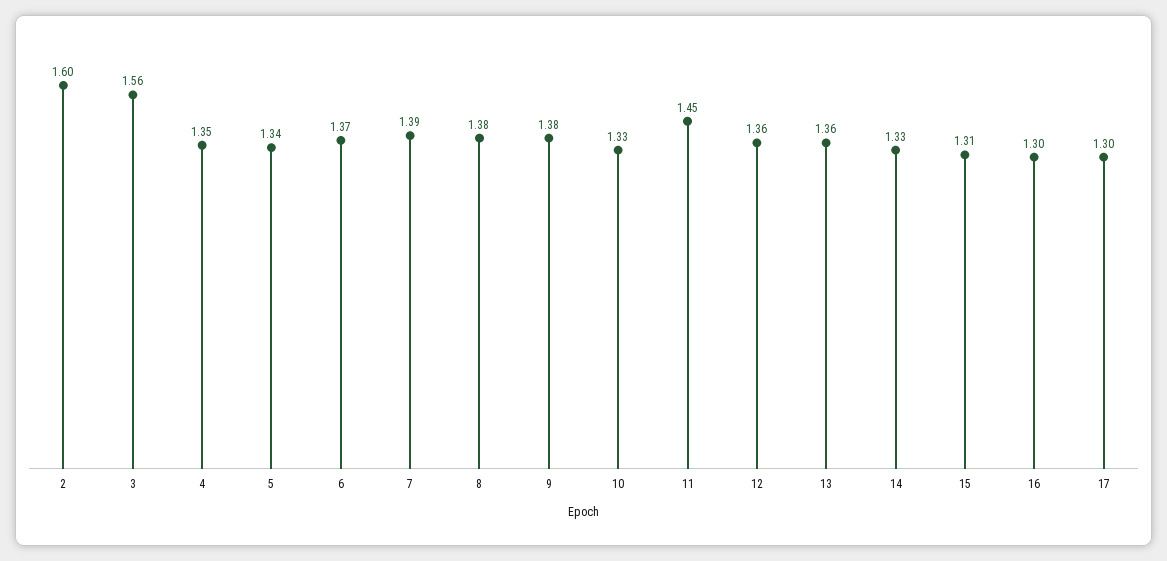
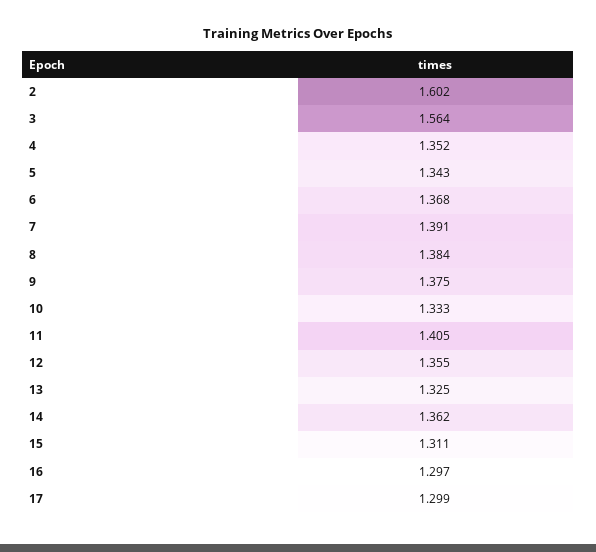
  {
    "2": 1.602,
    "3": 1.564,
    "4": 1.352,
    "5": 1.343,
    "6": 1.368,
    "7": 1.391,
    "8": 1.384,
    "9": 1.375,
    "10": 1.333,
-   "11": 1.45,
+   "11": 1.405,
    "12": 1.355,
-   "13": 1.36,
+   "13": 1.325,
-   "14": 1.33,
+   "14": 1.362,
    "15": 1.311,
    "16": 1.297,
    "17": 1.299
  }

